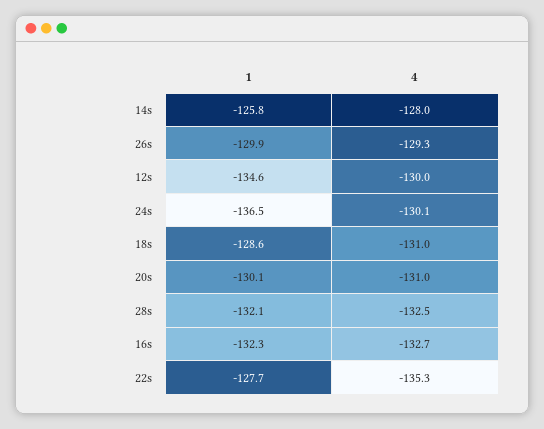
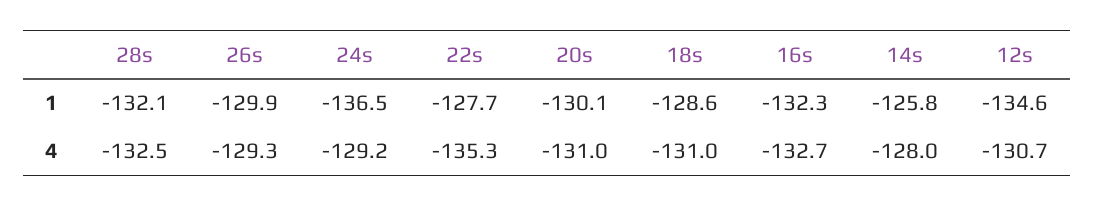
  {
    "1": {
      "14s": -125.8,
      "26s": -129.9,
      "12s": -134.6,
      "24s": -136.5,
      "18s": -128.6,
      "20s": -130.1,
      "28s": -132.1,
      "16s": -132.3,
      "22s": -127.7
    },
    "4": {
      "14s": -128,
      "26s": -129.3,
-     "12s": -130,
+     "12s": -130.7,
-     "24s": -130.1,
+     "24s": -129.2,
      "18s": -131,
      "20s": -131,
      "28s": -132.5,
      "16s": -132.7,
      "22s": -135.3
    }
  }

